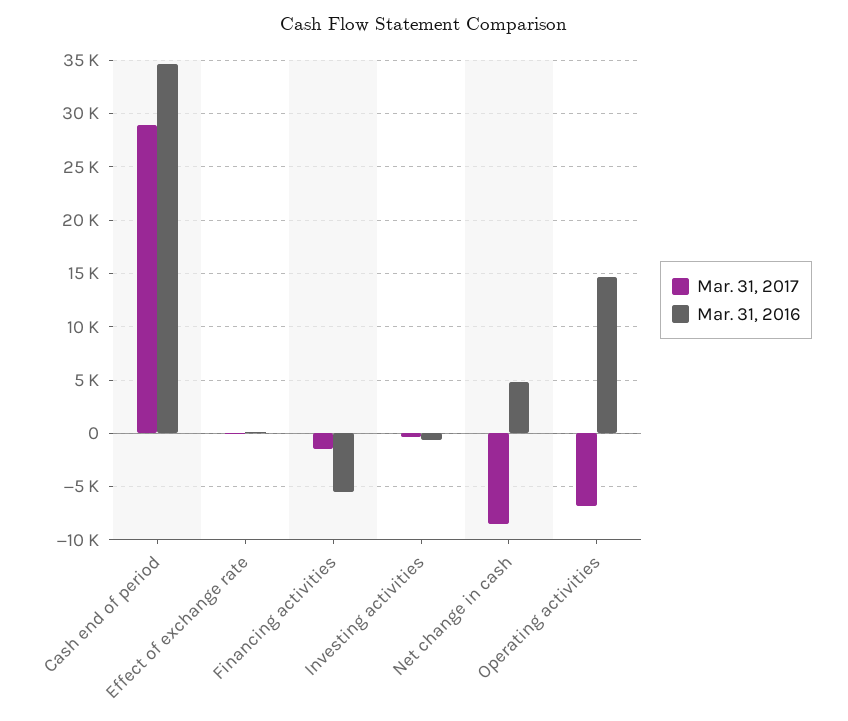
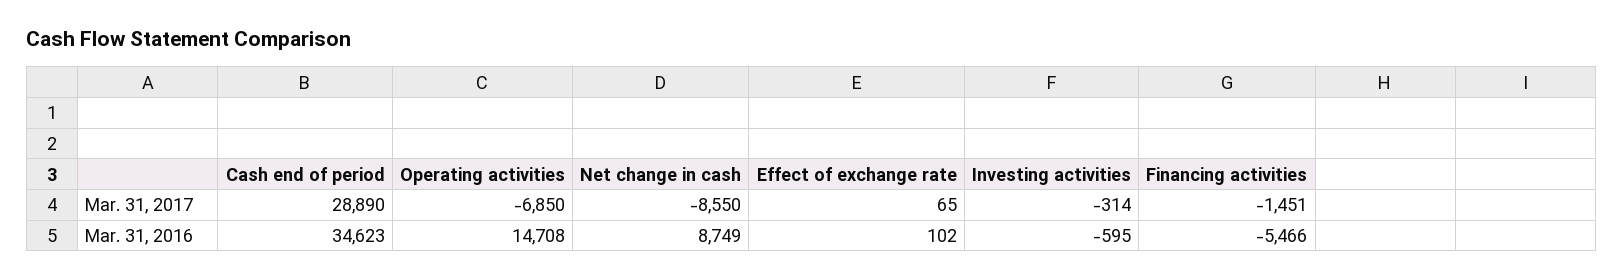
  {
    "Mar. 31, 2017": {
      "Cash end of period": 28890,
      "Effect of exchange rate": 65,
      "Financing activities": -1451,
      "Investing activities": -314,
      "Net change in cash": -8550,
      "Operating activities": -6850
    },
    "Mar. 31, 2016": {
      "Cash end of period": 34623,
      "Effect of exchange rate": 102,
      "Financing activities": -5466,
      "Investing activities": -595,
-     "Net change in cash": 5000,
+     "Net change in cash": 8749,
      "Operating activities": 14708
    }
  }

